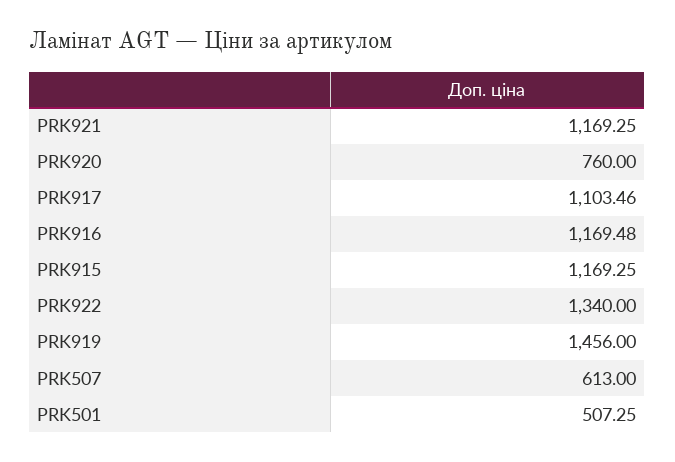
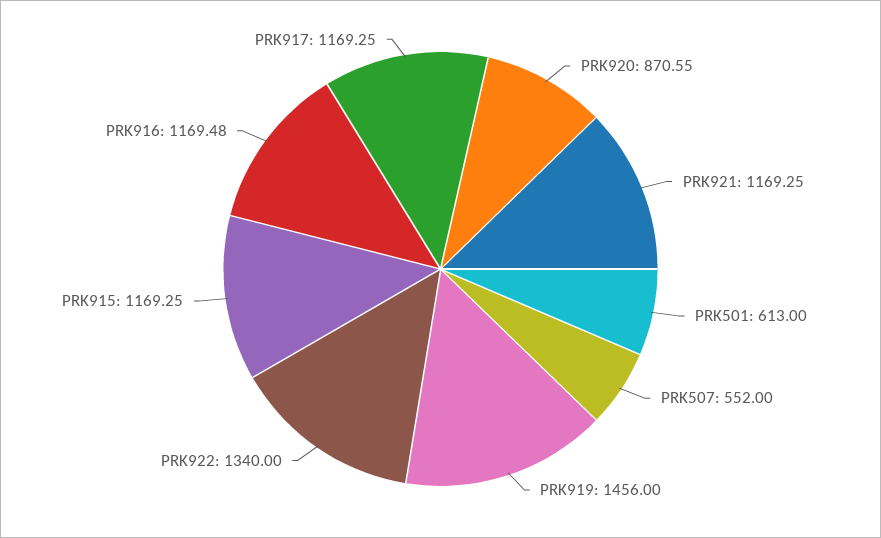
  {
    "PRK921": 1169.25,
-   "PRK920": 760,
+   "PRK920": 870.55,
-   "PRK917": 1103.46,
+   "PRK917": 1169.25,
    "PRK916": 1169.48,
    "PRK915": 1169.25,
    "PRK922": 1340,
    "PRK919": 1456,
-   "PRK507": 613,
+   "PRK507": 552,
-   "PRK501": 507.25
+   "PRK501": 613
  }

